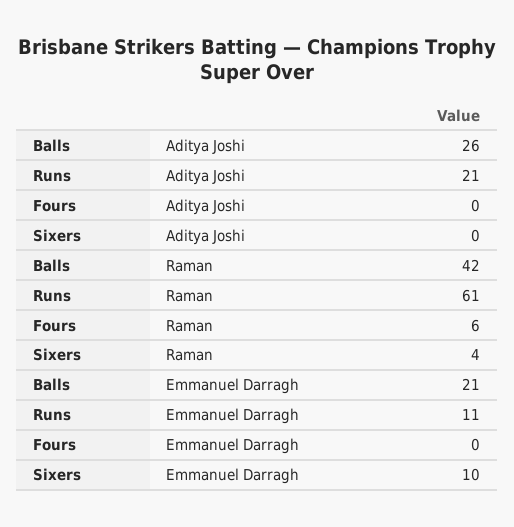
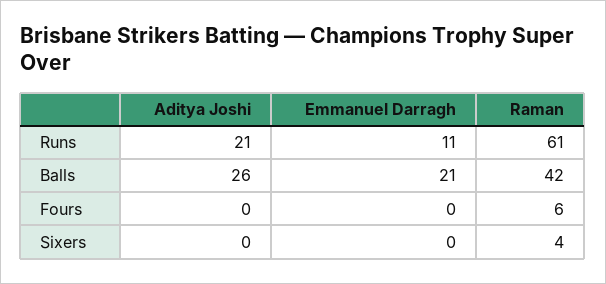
  {
    "Balls": {
      "Aditya Joshi": 26,
      "Raman": 42,
      "Emmanuel Darragh": 21
    },
    "Runs": {
      "Aditya Joshi": 21,
      "Raman": 61,
      "Emmanuel Darragh": 11
    },
    "Fours": {
      "Aditya Joshi": 0,
      "Raman": 6,
      "Emmanuel Darragh": 0
    },
    "Sixers": {
      "Aditya Joshi": 0,
      "Raman": 4,
-     "Emmanuel Darragh": 10
+     "Emmanuel Darragh": 0
    }
  }

